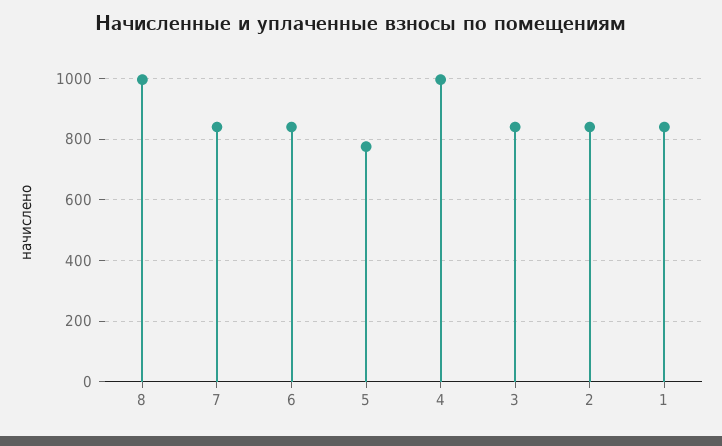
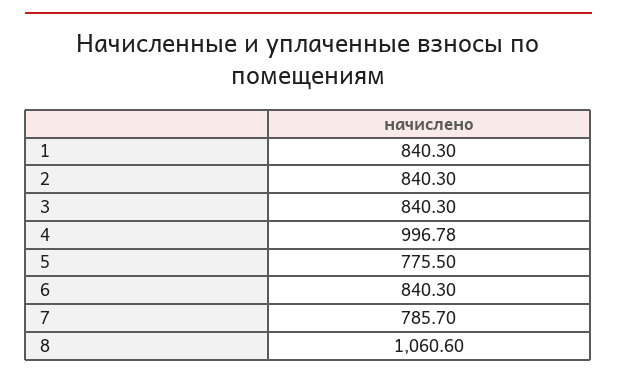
  {
-   "8": 1000,
+   "8": 1060.6,
-   "7": 840,
+   "7": 785.7,
    "6": 840.3,
    "5": 775.5,
    "4": 996.78,
    "3": 840.3,
    "2": 840.3,
    "1": 840.3
  }

